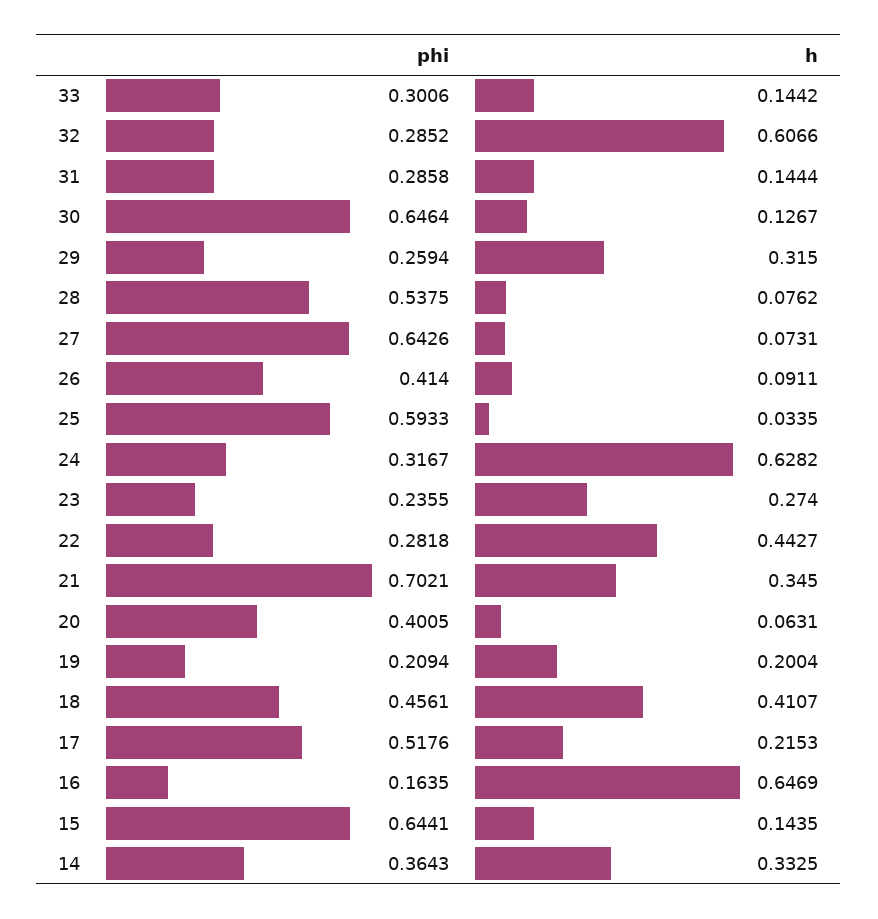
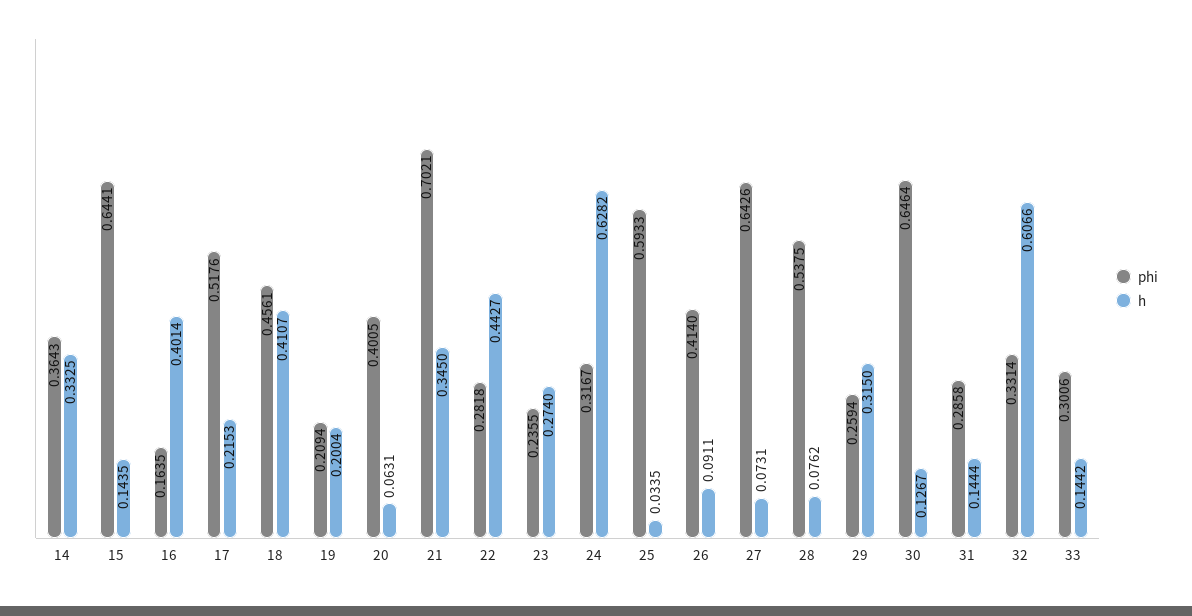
  {
    "phi": {
      "33": 0.3006,
-     "32": 0.2852,
+     "32": 0.3314,
      "31": 0.2858,
      "30": 0.6464,
      "29": 0.2594,
      "28": 0.5375,
      "27": 0.6426,
      "26": 0.414,
      "25": 0.5933,
      "24": 0.3167,
      "23": 0.2355,
      "22": 0.2818,
      "21": 0.7021,
      "20": 0.4005,
      "19": 0.2094,
      "18": 0.4561,
      "17": 0.5176,
      "16": 0.1635,
      "15": 0.6441,
      "14": 0.3643
    },
    "h": {
      "33": 0.1442,
      "32": 0.6066,
      "31": 0.1444,
      "30": 0.1267,
      "29": 0.315,
      "28": 0.0762,
      "27": 0.0731,
      "26": 0.0911,
      "25": 0.0335,
      "24": 0.6282,
      "23": 0.274,
      "22": 0.4427,
      "21": 0.345,
      "20": 0.0631,
      "19": 0.2004,
      "18": 0.4107,
      "17": 0.2153,
-     "16": 0.6469,
+     "16": 0.4014,
      "15": 0.1435,
      "14": 0.3325
    }
  }

